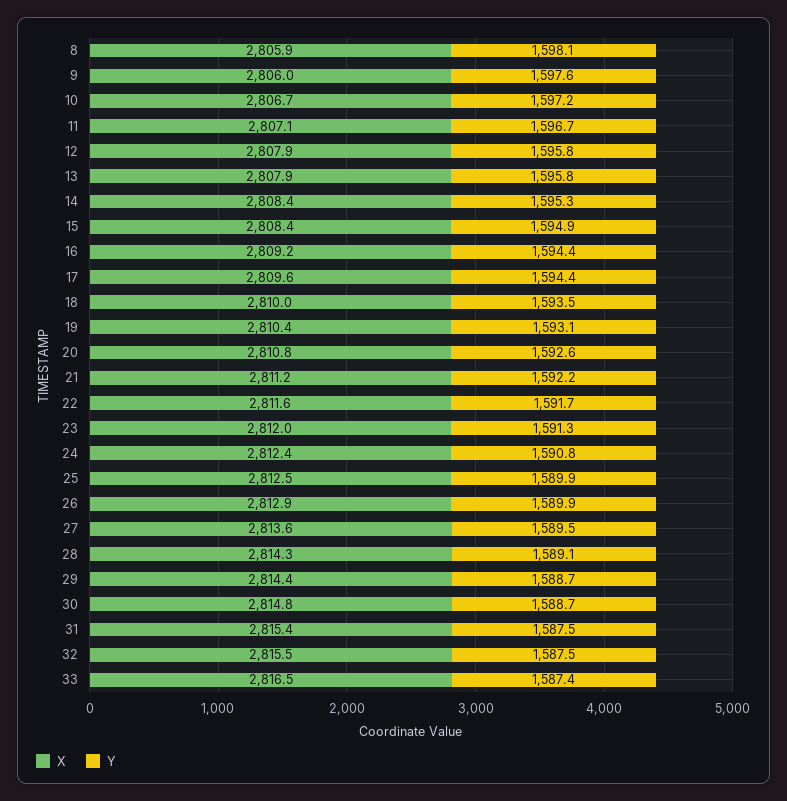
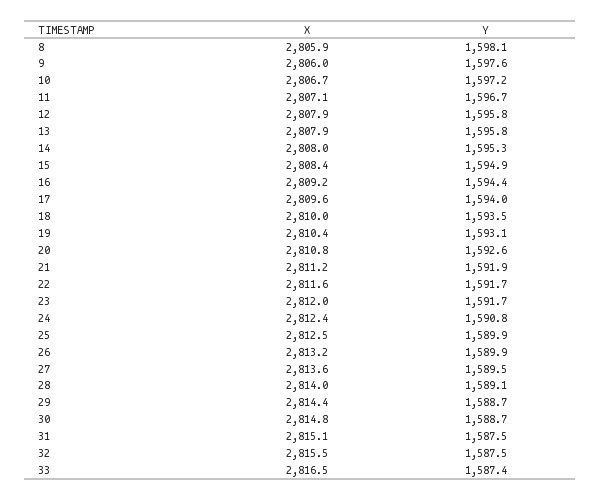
  {
    "X": {
      "8": 2805.9,
      "9": 2806,
      "10": 2806.7,
      "11": 2807.1,
      "12": 2807.9,
      "13": 2807.9,
-     "14": 2808.4,
+     "14": 2808,
      "15": 2808.4,
      "16": 2809.2,
      "17": 2809.6,
      "18": 2810,
      "19": 2810.4,
      "20": 2810.8,
      "21": 2811.2,
      "22": 2811.6,
      "23": 2812,
      "24": 2812.4,
      "25": 2812.5,
-     "26": 2812.9,
+     "26": 2813.2,
      "27": 2813.6,
-     "28": 2814.3,
+     "28": 2814,
      "29": 2814.4,
      "30": 2814.8,
-     "31": 2815.4,
+     "31": 2815.1,
      "32": 2815.5,
      "33": 2816.5
    },
    "Y": {
      "8": 1598.1,
      "9": 1597.6,
      "10": 1597.2,
      "11": 1596.7,
      "12": 1595.8,
      "13": 1595.8,
      "14": 1595.3,
      "15": 1594.9,
      "16": 1594.4,
-     "17": 1594.4,
+     "17": 1594,
      "18": 1593.5,
      "19": 1593.1,
      "20": 1592.6,
-     "21": 1592.2,
+     "21": 1591.9,
      "22": 1591.7,
-     "23": 1591.3,
+     "23": 1591.7,
      "24": 1590.8,
      "25": 1589.9,
      "26": 1589.9,
      "27": 1589.5,
      "28": 1589.1,
      "29": 1588.7,
      "30": 1588.7,
      "31": 1587.5,
      "32": 1587.5,
      "33": 1587.4
    }
  }

